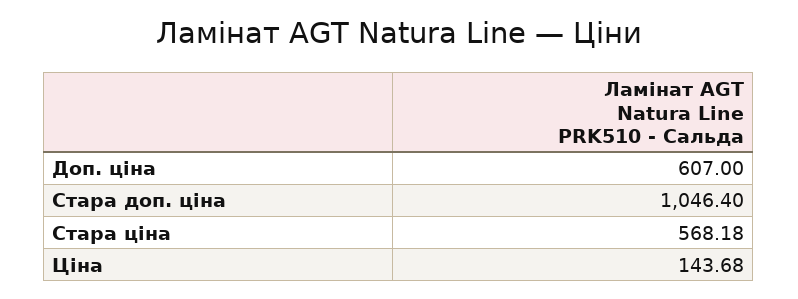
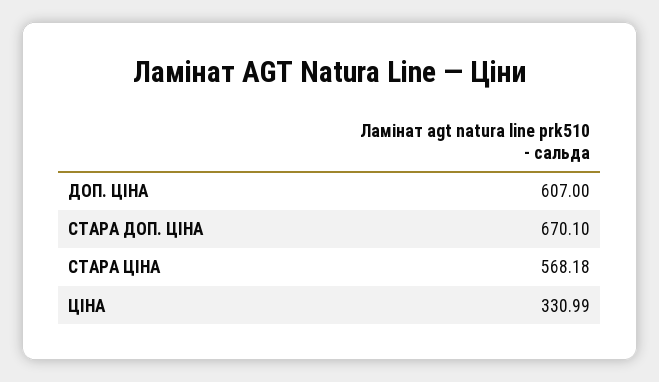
  {
    "Доп. ціна": 607,
-   "Стара доп. ціна": 1046.4,
+   "Стара доп. ціна": 670.1,
    "Стара ціна": 568.18,
-   "Ціна": 143.68
+   "Ціна": 330.99
  }

